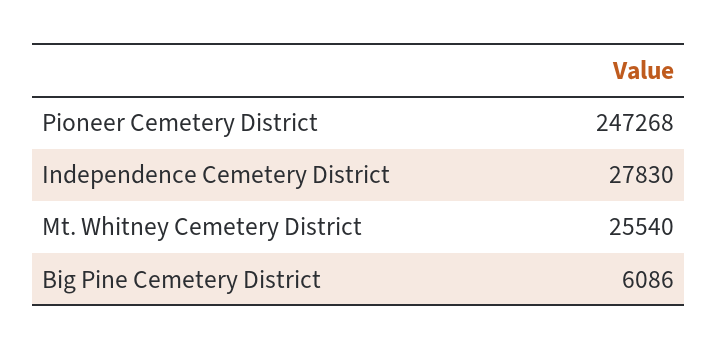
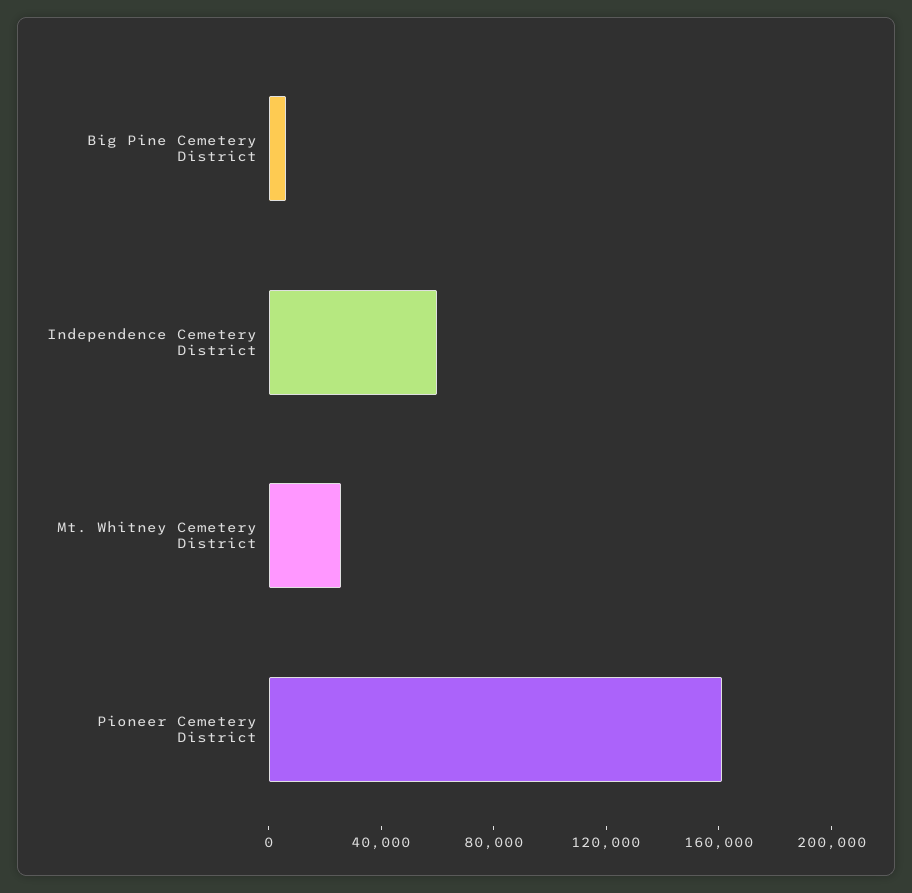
  {
-   "Pioneer Cemetery District": 247268,
+   "Pioneer Cemetery District": 160000,
-   "Independence Cemetery District": 27830,
+   "Independence Cemetery District": 60000,
    "Mt. Whitney Cemetery District": 25540,
    "Big Pine Cemetery District": 6086
  }

